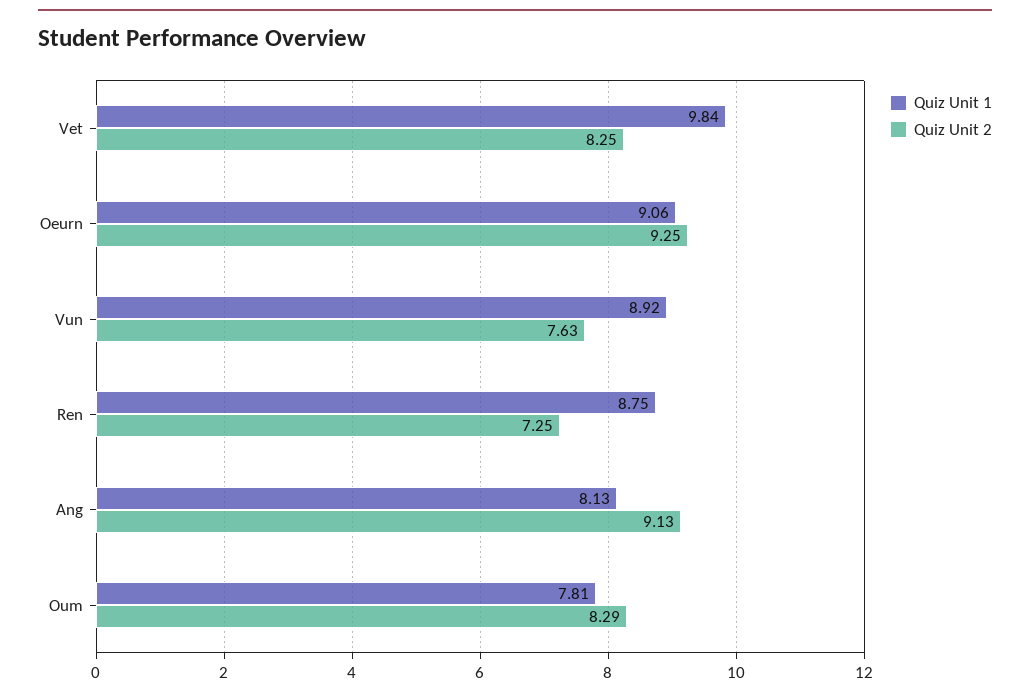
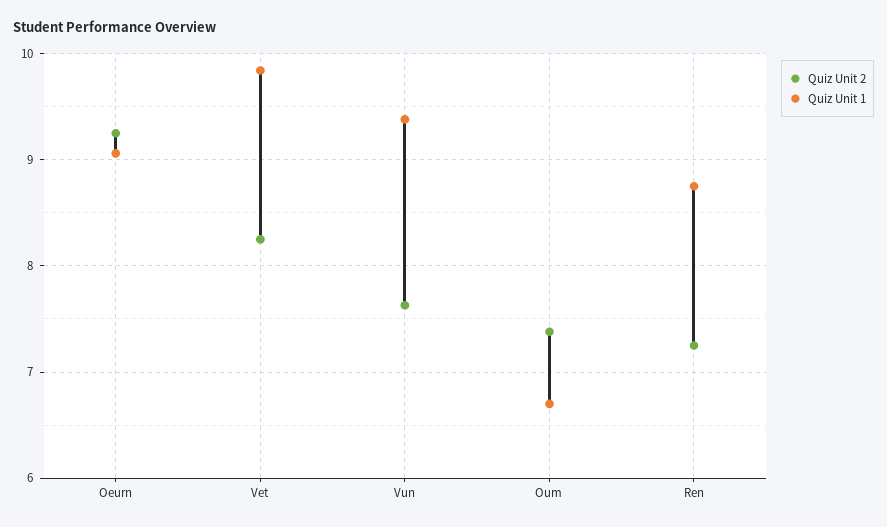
  {
    "Quiz Unit 1": {
      "Vet": 9.84,
      "Oeurn": 9.06,
-     "Vun": 8.92,
+     "Vun": 9.4,
      "Ren": 8.75,
-     "Ang": 8.13,
-     "Oum": 7.81
+     "Oum": 6.7
    },
    "Quiz Unit 2": {
      "Vet": 8.25,
      "Oeurn": 9.25,
      "Vun": 7.63,
      "Ren": 7.25,
-     "Ang": 9.13,
-     "Oum": 8.29
+     "Oum": 7.4
    }
  }

